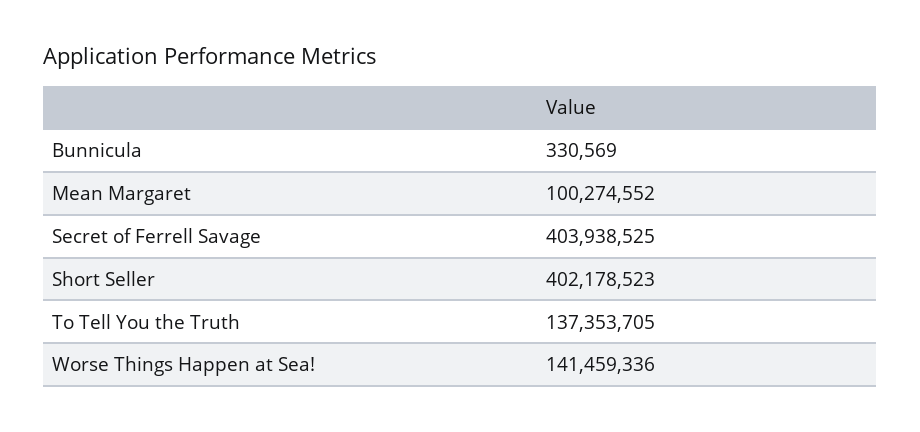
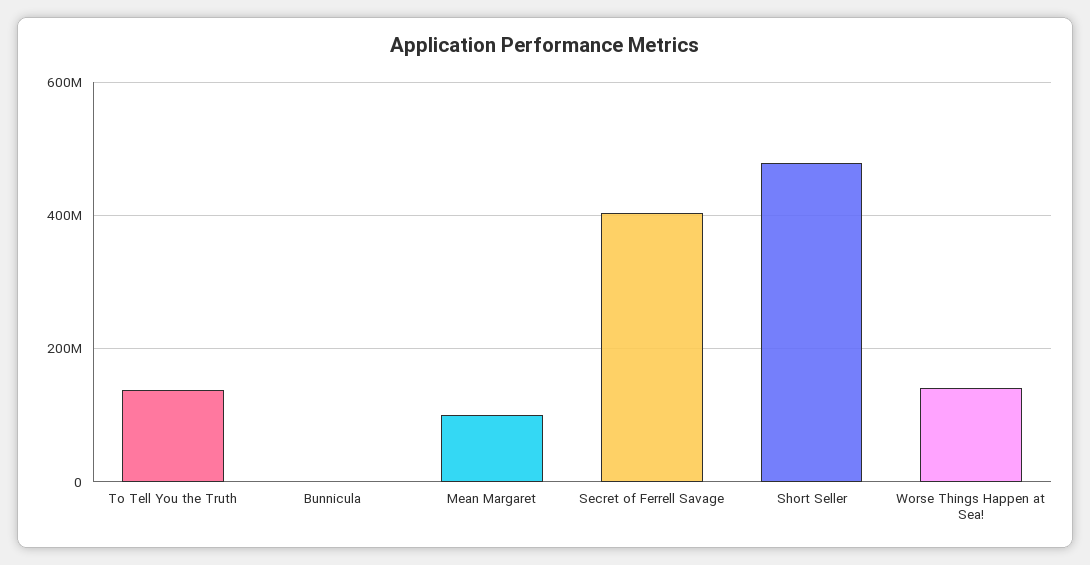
  {
    "Bunnicula": 330569,
    "Mean Margaret": 100274552,
    "Secret of Ferrell Savage": 403938525,
-   "Short Seller": 402178523,
+   "Short Seller": 480000000,
    "To Tell You the Truth": 137353705,
    "Worse Things Happen at Sea!": 141459336
  }

